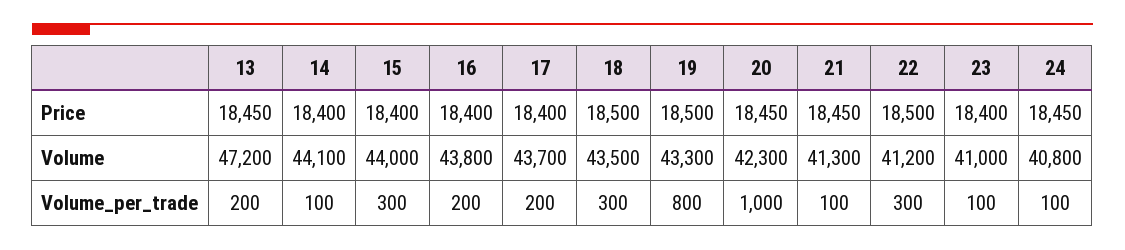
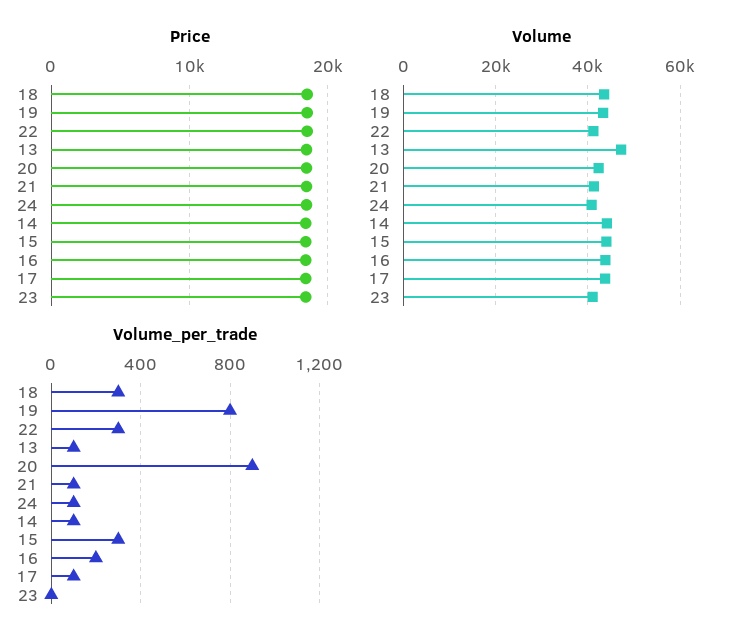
  {
    "Price": {
      "13": 18450,
      "14": 18400,
      "15": 18400,
      "16": 18400,
      "17": 18400,
      "18": 18500,
      "19": 18500,
      "20": 18450,
      "21": 18450,
      "22": 18500,
      "23": 18400,
      "24": 18450
    },
    "Volume": {
      "13": 47200,
      "14": 44100,
      "15": 44000,
      "16": 43800,
      "17": 43700,
      "18": 43500,
      "19": 43300,
      "20": 42300,
      "21": 41300,
      "22": 41200,
      "23": 41000,
      "24": 40800
    },
    "Volume_per_trade": {
-     "13": 200,
+     "13": 100,
      "14": 100,
      "15": 300,
      "16": 200,
-     "17": 200,
+     "17": 100,
      "18": 300,
      "19": 800,
-     "20": 1000,
+     "20": 900,
      "21": 100,
      "22": 300,
-     "23": 100,
+     "23": 0,
      "24": 100
    }
  }

